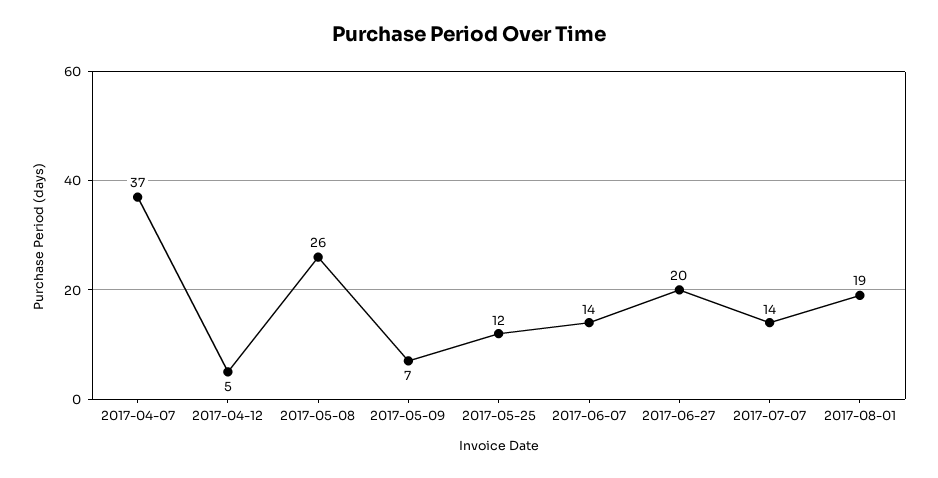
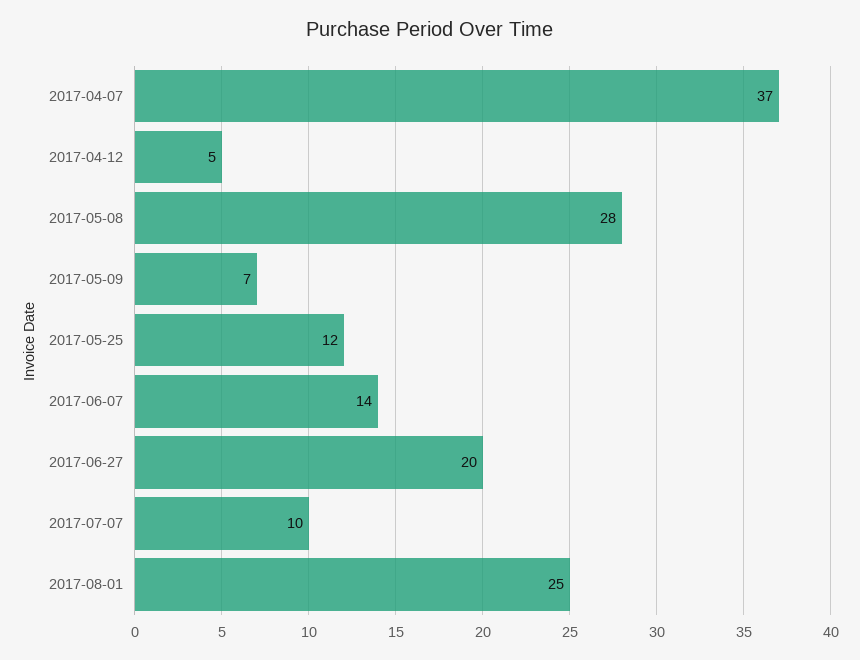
  {
    "2017-04-07": 37,
    "2017-04-12": 5,
-   "2017-05-08": 26,
+   "2017-05-08": 28,
    "2017-05-09": 7,
    "2017-05-25": 12,
    "2017-06-07": 14,
    "2017-06-27": 20,
-   "2017-07-07": 14,
+   "2017-07-07": 10,
-   "2017-08-01": 19
+   "2017-08-01": 25
  }

